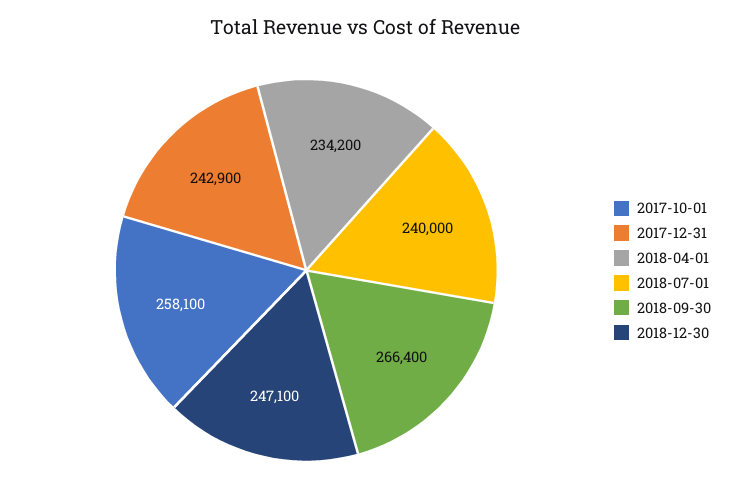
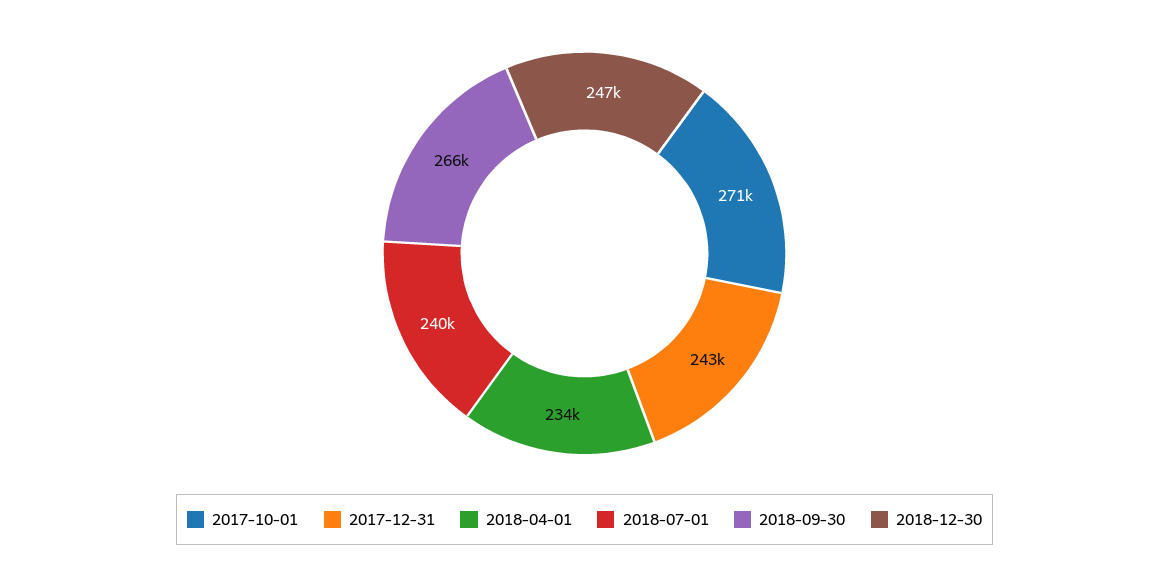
  {
-   "2017-10-01": 258100,
+   "2017-10-01": 271000,
    "2017-12-31": 242900,
    "2018-04-01": 234200,
    "2018-07-01": 240000,
    "2018-09-30": 266400,
    "2018-12-30": 247100
  }

